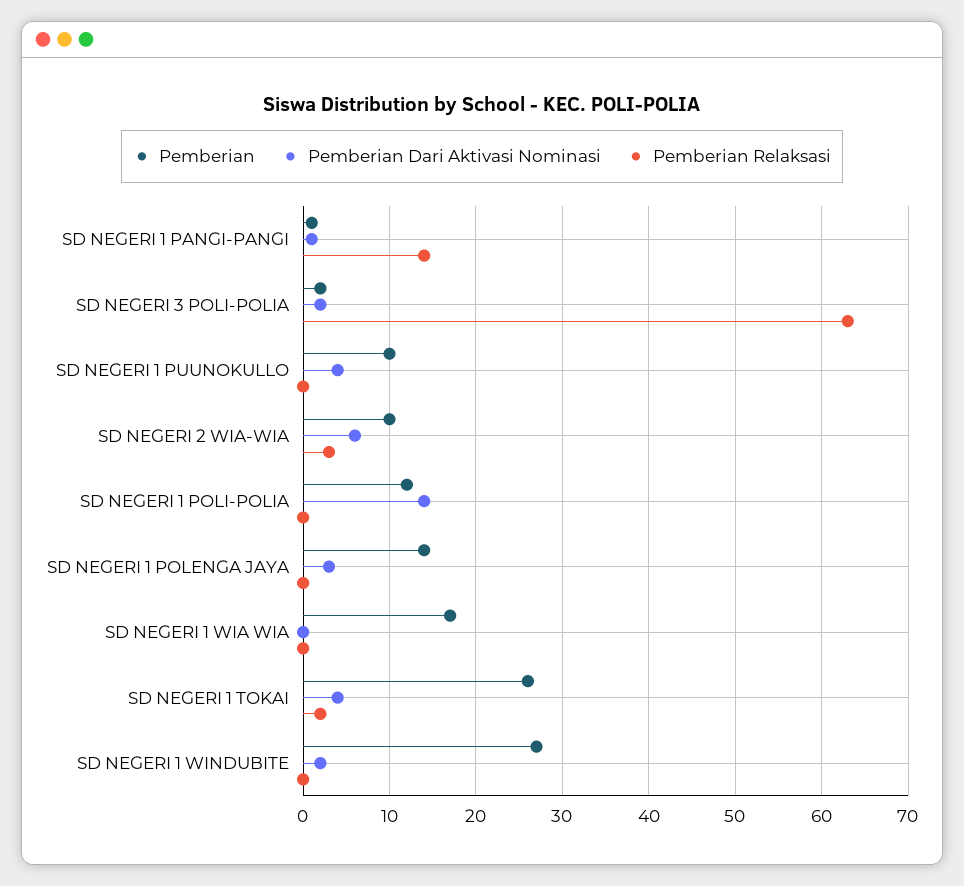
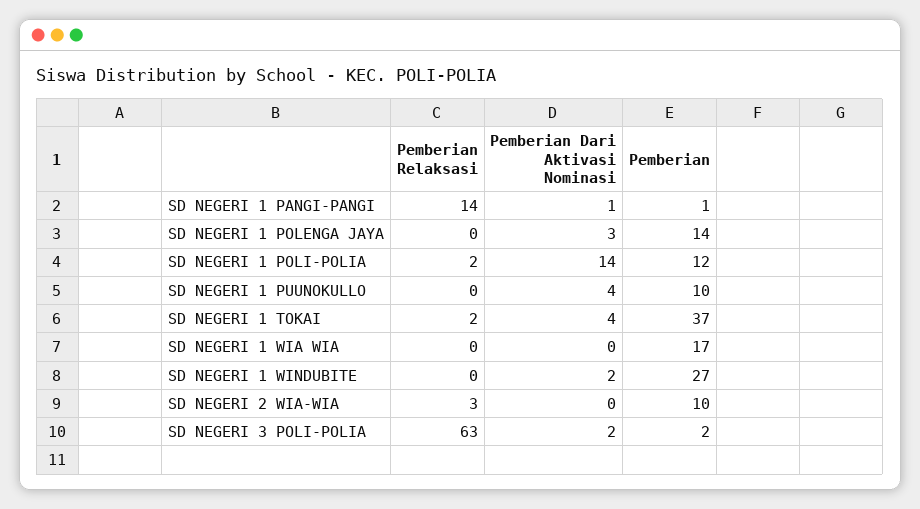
  {
    "Pemberian": {
      "SD NEGERI 1 PANGI-PANGI": 1,
      "SD NEGERI 3 POLI-POLIA": 2,
      "SD NEGERI 1 PUUNOKULLO": 10,
      "SD NEGERI 2 WIA-WIA": 10,
      "SD NEGERI 1 POLI-POLIA": 12,
      "SD NEGERI 1 POLENGA JAYA": 14,
      "SD NEGERI 1 WIA WIA": 17,
-     "SD NEGERI 1 TOKAI": 26,
+     "SD NEGERI 1 TOKAI": 37,
      "SD NEGERI 1 WINDUBITE": 27
    },
    "Pemberian Dari Aktivasi Nominasi": {
      "SD NEGERI 1 PANGI-PANGI": 1,
      "SD NEGERI 3 POLI-POLIA": 2,
      "SD NEGERI 1 PUUNOKULLO": 4,
-     "SD NEGERI 2 WIA-WIA": 6,
+     "SD NEGERI 2 WIA-WIA": 0,
      "SD NEGERI 1 POLI-POLIA": 14,
      "SD NEGERI 1 POLENGA JAYA": 3,
      "SD NEGERI 1 WIA WIA": 0,
      "SD NEGERI 1 TOKAI": 4,
      "SD NEGERI 1 WINDUBITE": 2
    },
    "Pemberian Relaksasi": {
      "SD NEGERI 1 PANGI-PANGI": 14,
      "SD NEGERI 3 POLI-POLIA": 63,
      "SD NEGERI 1 PUUNOKULLO": 0,
      "SD NEGERI 2 WIA-WIA": 3,
-     "SD NEGERI 1 POLI-POLIA": 0,
+     "SD NEGERI 1 POLI-POLIA": 2,
      "SD NEGERI 1 POLENGA JAYA": 0,
      "SD NEGERI 1 WIA WIA": 0,
      "SD NEGERI 1 TOKAI": 2,
      "SD NEGERI 1 WINDUBITE": 0
    }
  }

